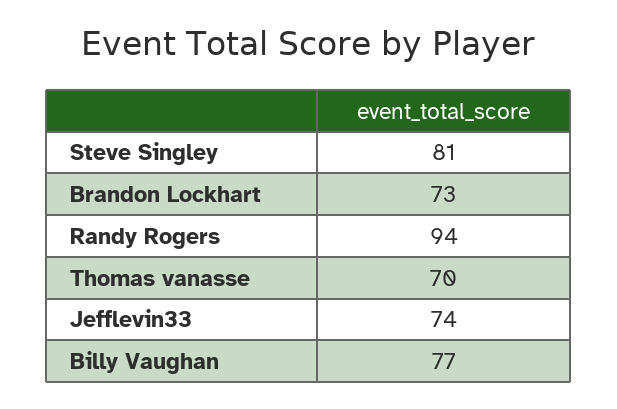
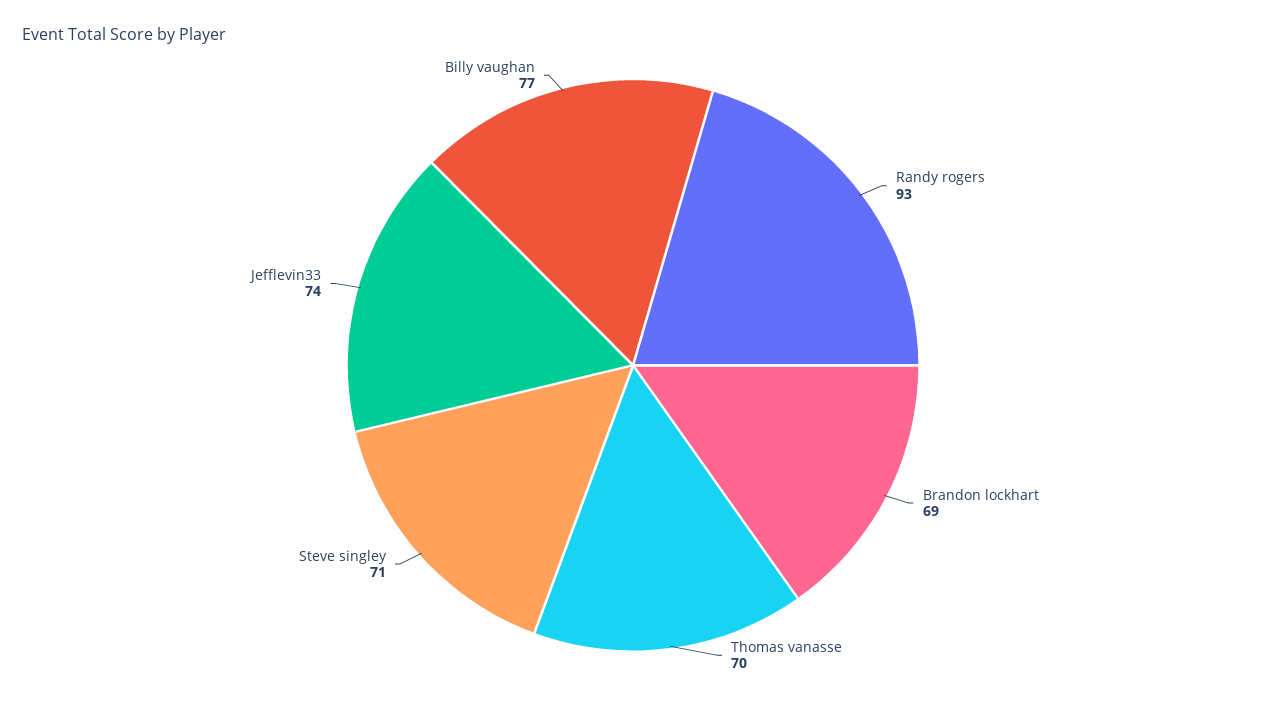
  {
-   "Steve Singley": 81,
+   "Steve Singley": 71,
-   "Brandon Lockhart": 73,
+   "Brandon Lockhart": 69,
-   "Randy Rogers": 94,
+   "Randy Rogers": 93,
    "Thomas vanasse": 70,
    "Jefflevin33": 74,
    "Billy Vaughan": 77
  }

